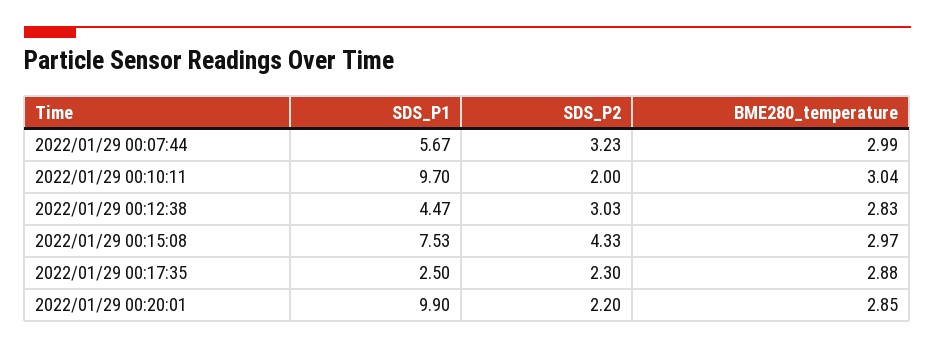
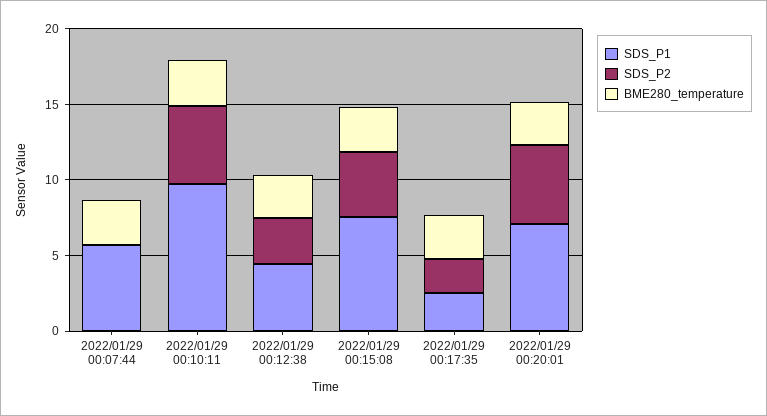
  {
    "SDS_P1": {
      "2022/01/29 00:07:44": 5.67,
      "2022/01/29 00:10:11": 9.7,
      "2022/01/29 00:12:38": 4.47,
      "2022/01/29 00:15:08": 7.53,
      "2022/01/29 00:17:35": 2.5,
-     "2022/01/29 00:20:01": 9.9
+     "2022/01/29 00:20:01": 7
    },
    "SDS_P2": {
-     "2022/01/29 00:07:44": 3.23,
+     "2022/01/29 00:07:44": 0,
-     "2022/01/29 00:10:11": 2,
+     "2022/01/29 00:10:11": 5,
      "2022/01/29 00:12:38": 3.03,
      "2022/01/29 00:15:08": 4.33,
      "2022/01/29 00:17:35": 2.3,
-     "2022/01/29 00:20:01": 2.2
+     "2022/01/29 00:20:01": 5
    },
    "BME280_temperature": {
      "2022/01/29 00:07:44": 2.99,
      "2022/01/29 00:10:11": 3.04,
      "2022/01/29 00:12:38": 2.83,
      "2022/01/29 00:15:08": 2.97,
      "2022/01/29 00:17:35": 2.88,
      "2022/01/29 00:20:01": 2.85
    }
  }

